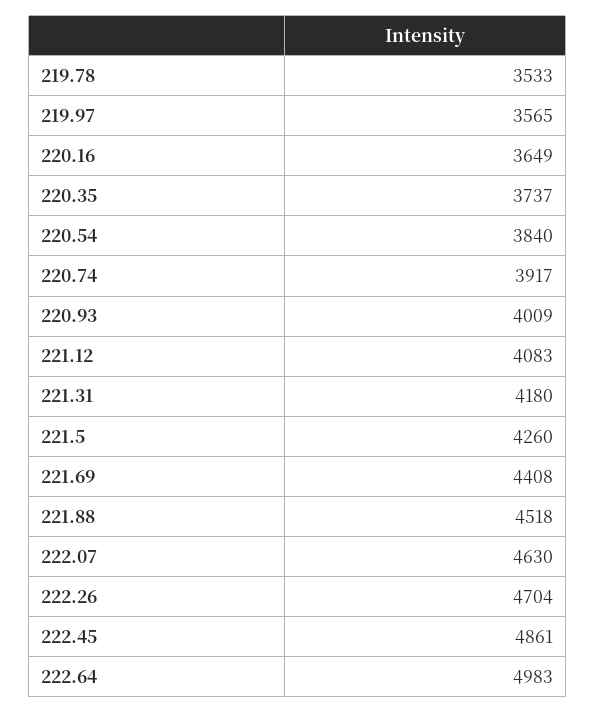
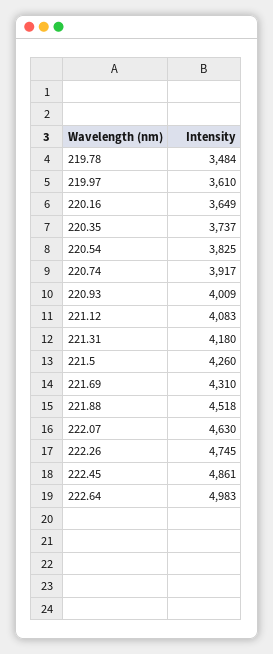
  {
-   "219.78": 3533,
+   "219.78": 3484,
-   "219.97": 3565,
+   "219.97": 3610,
    "220.16": 3649,
    "220.35": 3737,
-   "220.54": 3840,
+   "220.54": 3825,
    "220.74": 3917,
    "220.93": 4009,
    "221.12": 4083,
    "221.31": 4180,
    "221.5": 4260,
-   "221.69": 4408,
+   "221.69": 4310,
    "221.88": 4518,
    "222.07": 4630,
-   "222.26": 4704,
+   "222.26": 4745,
    "222.45": 4861,
    "222.64": 4983
  }

